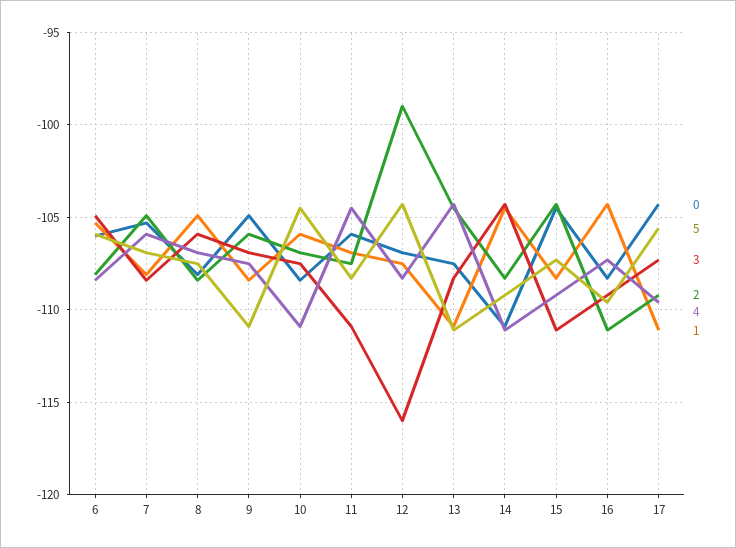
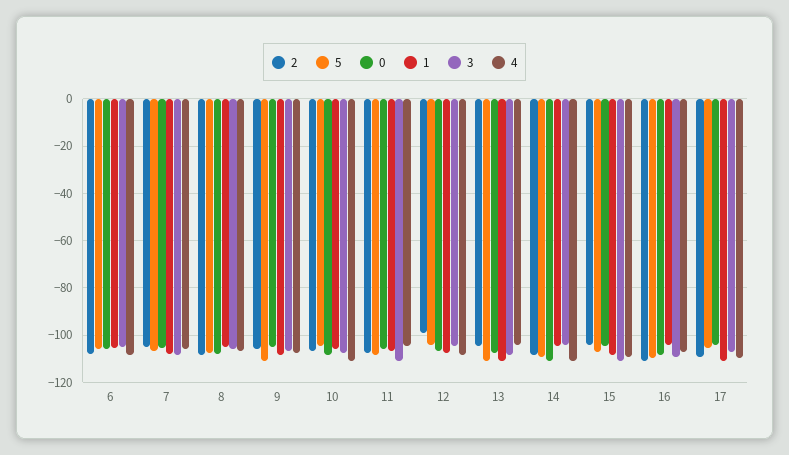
  {
    "0": {
      "6": -106,
      "7": -105.5,
      "8": -108,
      "9": -105,
      "10": -108.5,
      "11": -106,
      "12": -107,
      "13": -107.5,
      "14": -111,
      "15": -104.5,
      "16": -108.5,
      "17": -104.5
    },
    "5": {
      "6": -106,
      "7": -107,
      "8": -107.5,
      "9": -111,
      "10": -104.5,
      "11": -108.5,
      "12": -104.5,
      "13": -111,
      "14": -109,
      "15": -107.5,
      "16": -109.5,
      "17": -105.5
    },
    "3": {
      "6": -105,
      "7": -108.5,
      "8": -106,
      "9": -107,
      "10": -107.5,
      "11": -111,
-     "12": -116,
+     "12": -105,
      "13": -108.5,
      "14": -104.5,
      "15": -111,
      "16": -109,
      "17": -107.5
    },
    "2": {
      "6": -108,
      "7": -105,
      "8": -108.5,
      "9": -106,
      "10": -107,
      "11": -107.5,
      "12": -99,
      "13": -104.5,
      "14": -108.5,
      "15": -104.5,
      "16": -111,
      "17": -109
    },
    "4": {
      "6": -108.5,
      "7": -106,
      "8": -107,
      "9": -107.5,
      "10": -111,
      "11": -104.5,
      "12": -108.5,
      "13": -104.5,
      "14": -111,
      "15": -109,
      "16": -107.5,
      "17": -109.5
    },
    "1": {
      "6": -105.5,
      "7": -108,
      "8": -105,
      "9": -108.5,
      "10": -106,
      "11": -107,
      "12": -107.5,
      "13": -111,
      "14": -104.5,
      "15": -108.5,
      "16": -104.5,
      "17": -111
    }
  }

